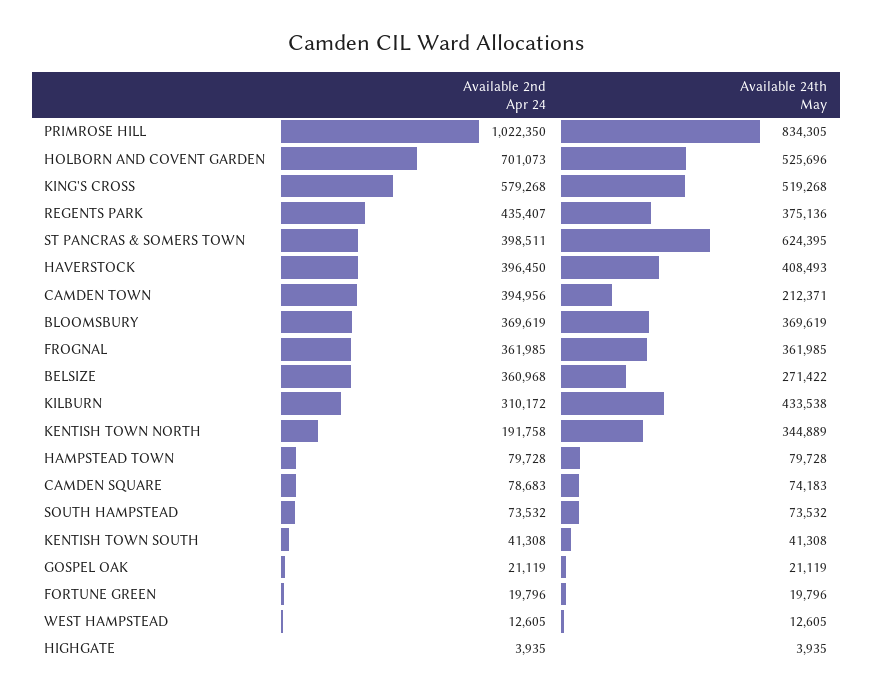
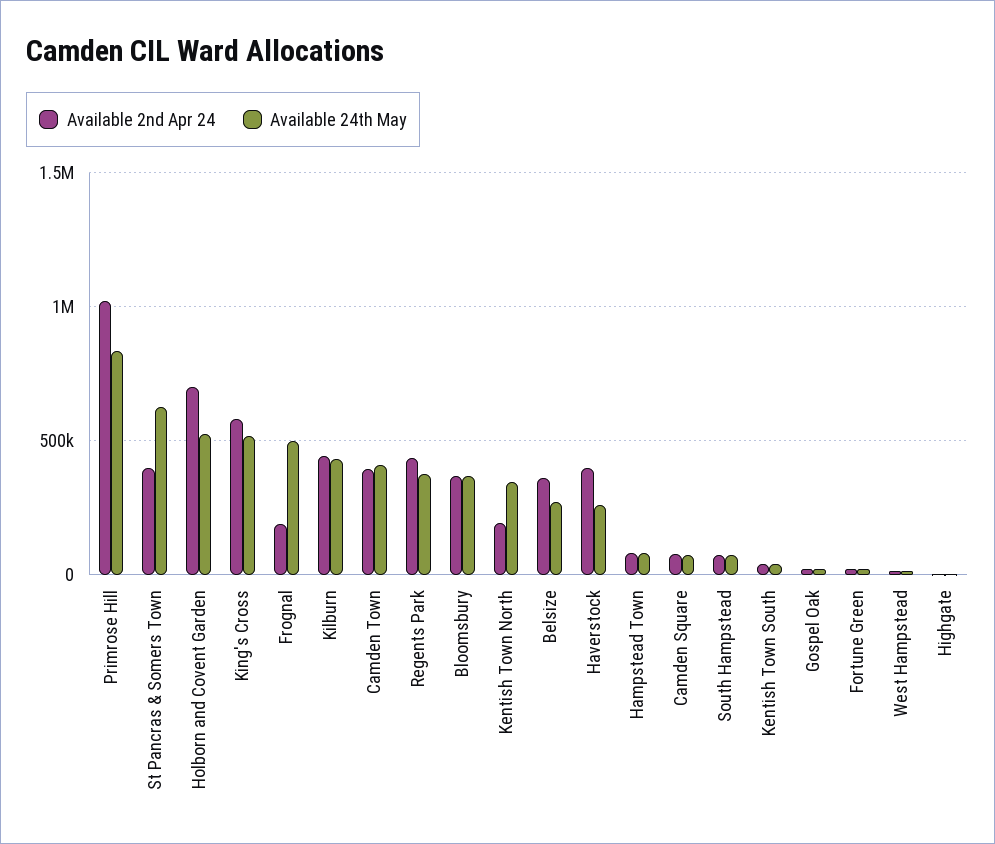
  {
    "Available 2nd Apr 24": {
      "PRIMROSE HILL": 1022350,
      "HOLBORN AND COVENT GARDEN": 701073,
      "KING'S CROSS": 579268,
      "REGENTS PARK": 435407,
      "ST PANCRAS & SOMERS TOWN": 398511,
      "HAVERSTOCK": 396450,
      "CAMDEN TOWN": 394956,
      "BLOOMSBURY": 369619,
-     "FROGNAL": 361985,
+     "FROGNAL": 200000,
      "BELSIZE": 360968,
-     "KILBURN": 310172,
+     "KILBURN": 450000,
      "KENTISH TOWN NORTH": 191758,
      "HAMPSTEAD TOWN": 79728,
      "CAMDEN SQUARE": 78683,
      "SOUTH HAMPSTEAD": 73532,
      "KENTISH TOWN SOUTH": 41308,
      "GOSPEL OAK": 21119,
      "FORTUNE GREEN": 19796,
      "WEST HAMPSTEAD": 12605,
      "HIGHGATE": 3935
    },
    "Available 24th May": {
      "PRIMROSE HILL": 834305,
      "HOLBORN AND COVENT GARDEN": 525696,
      "KING'S CROSS": 519268,
      "REGENTS PARK": 375136,
      "ST PANCRAS & SOMERS TOWN": 624395,
-     "HAVERSTOCK": 408493,
+     "HAVERSTOCK": 250000,
-     "CAMDEN TOWN": 212371,
+     "CAMDEN TOWN": 400000,
      "BLOOMSBURY": 369619,
-     "FROGNAL": 361985,
+     "FROGNAL": 500000,
      "BELSIZE": 271422,
      "KILBURN": 433538,
      "KENTISH TOWN NORTH": 344889,
      "HAMPSTEAD TOWN": 79728,
      "CAMDEN SQUARE": 74183,
      "SOUTH HAMPSTEAD": 73532,
      "KENTISH TOWN SOUTH": 41308,
      "GOSPEL OAK": 21119,
      "FORTUNE GREEN": 19796,
      "WEST HAMPSTEAD": 12605,
      "HIGHGATE": 3935
    }
  }

